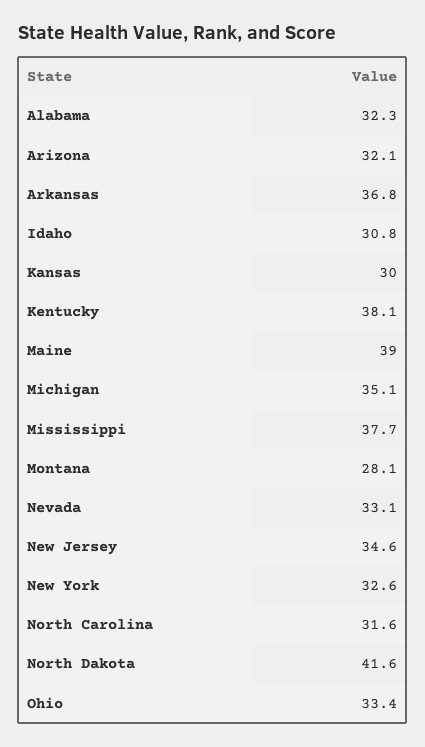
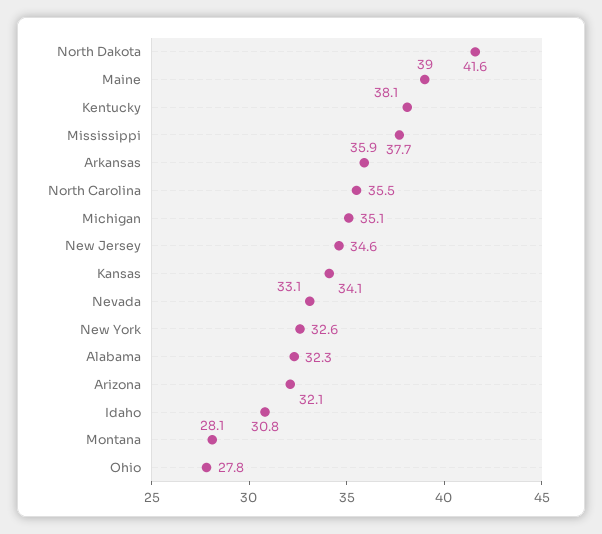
  {
    "Alabama": 32.3,
    "Arizona": 32.1,
-   "Arkansas": 36.8,
+   "Arkansas": 35.9,
    "Idaho": 30.8,
-   "Kansas": 30,
+   "Kansas": 34.1,
    "Kentucky": 38.1,
    "Maine": 39,
    "Michigan": 35.1,
    "Mississippi": 37.7,
    "Montana": 28.1,
    "Nevada": 33.1,
    "New Jersey": 34.6,
    "New York": 32.6,
-   "North Carolina": 31.6,
+   "North Carolina": 35.5,
    "North Dakota": 41.6,
-   "Ohio": 33.4
+   "Ohio": 27.8
  }

